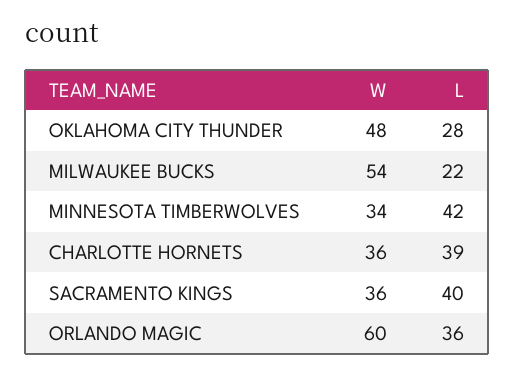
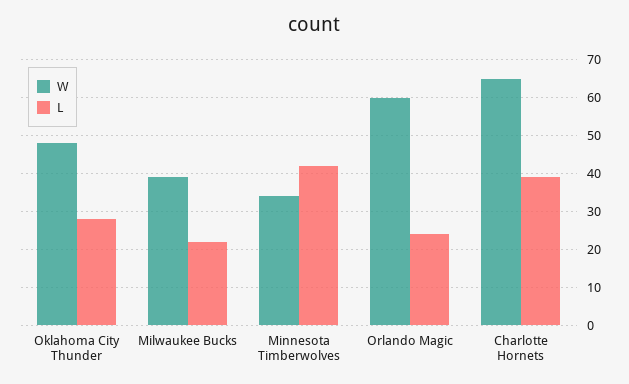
  {
    "W": {
      "OKLAHOMA CITY THUNDER": 48,
-     "MILWAUKEE BUCKS": 54,
+     "MILWAUKEE BUCKS": 40,
      "MINNESOTA TIMBERWOLVES": 34,
-     "CHARLOTTE HORNETS": 36,
+     "CHARLOTTE HORNETS": 65,
-     "SACRAMENTO KINGS": 36,
      "ORLANDO MAGIC": 60
    },
    "L": {
      "OKLAHOMA CITY THUNDER": 28,
      "MILWAUKEE BUCKS": 22,
      "MINNESOTA TIMBERWOLVES": 42,
      "CHARLOTTE HORNETS": 39,
-     "SACRAMENTO KINGS": 40,
-     "ORLANDO MAGIC": 36
+     "ORLANDO MAGIC": 25
    }
  }

